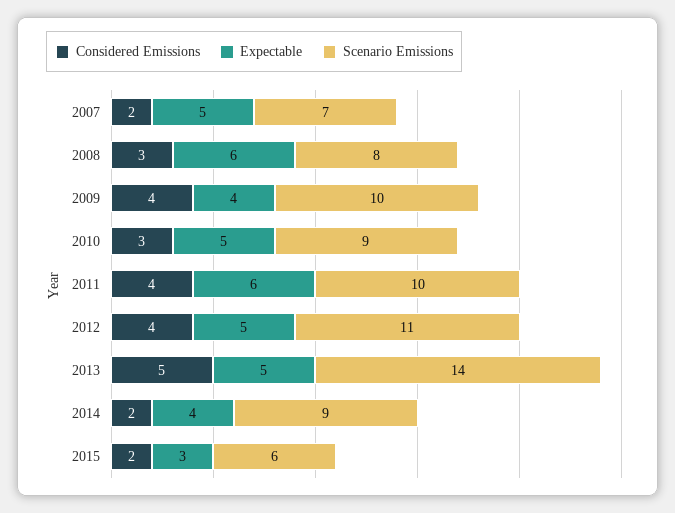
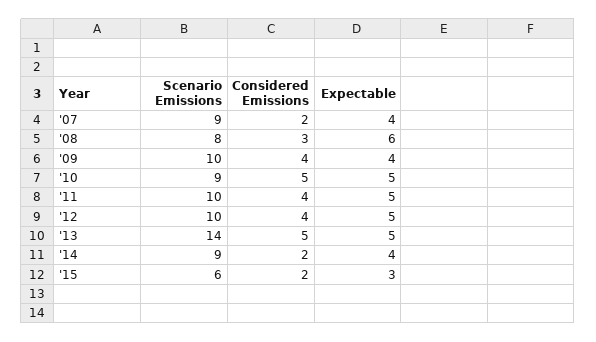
  {
    "Considered Emissions": {
      "2007": 2,
      "2008": 3,
      "2009": 4,
-     "2010": 3,
+     "2010": 5,
      "2011": 4,
      "2012": 4,
      "2013": 5,
      "2014": 2,
      "2015": 2
    },
    "Expectable": {
-     "2007": 5,
+     "2007": 4,
      "2008": 6,
      "2009": 4,
      "2010": 5,
-     "2011": 6,
+     "2011": 5,
      "2012": 5,
      "2013": 5,
      "2014": 4,
      "2015": 3
    },
    "Scenario Emissions": {
-     "2007": 7,
+     "2007": 9,
      "2008": 8,
      "2009": 10,
      "2010": 9,
      "2011": 10,
-     "2012": 11,
+     "2012": 10,
      "2013": 14,
      "2014": 9,
      "2015": 6
    }
  }

